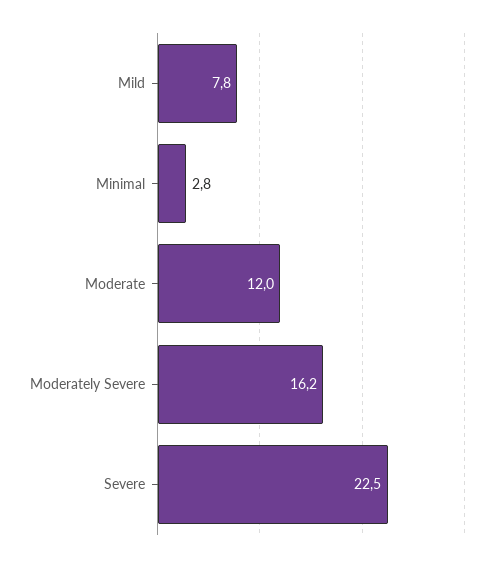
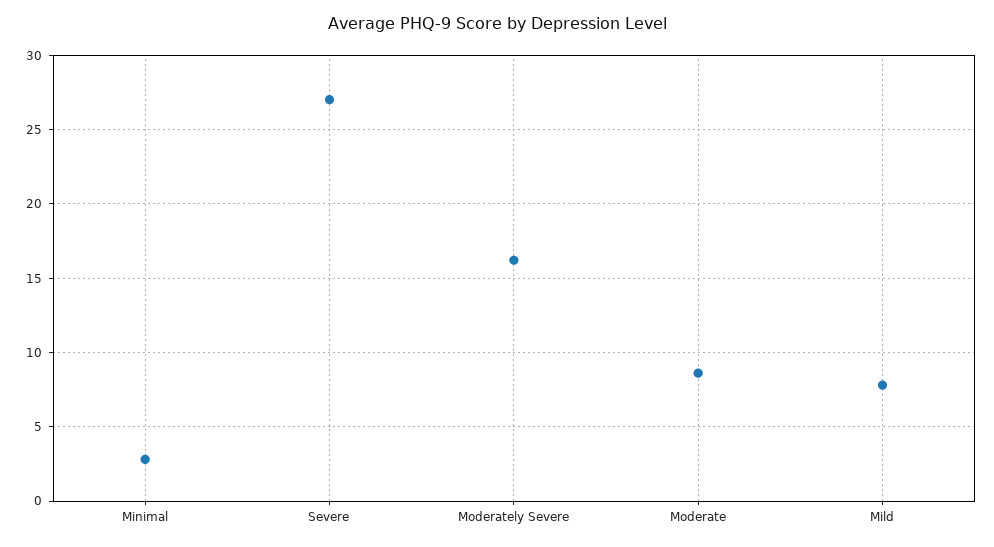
  {
    "Mild": 7.8,
    "Minimal": 2.8,
-   "Moderate": 12,
+   "Moderate": 8.5,
    "Moderately Severe": 16.2,
-   "Severe": 22.5
+   "Severe": 27
  }

